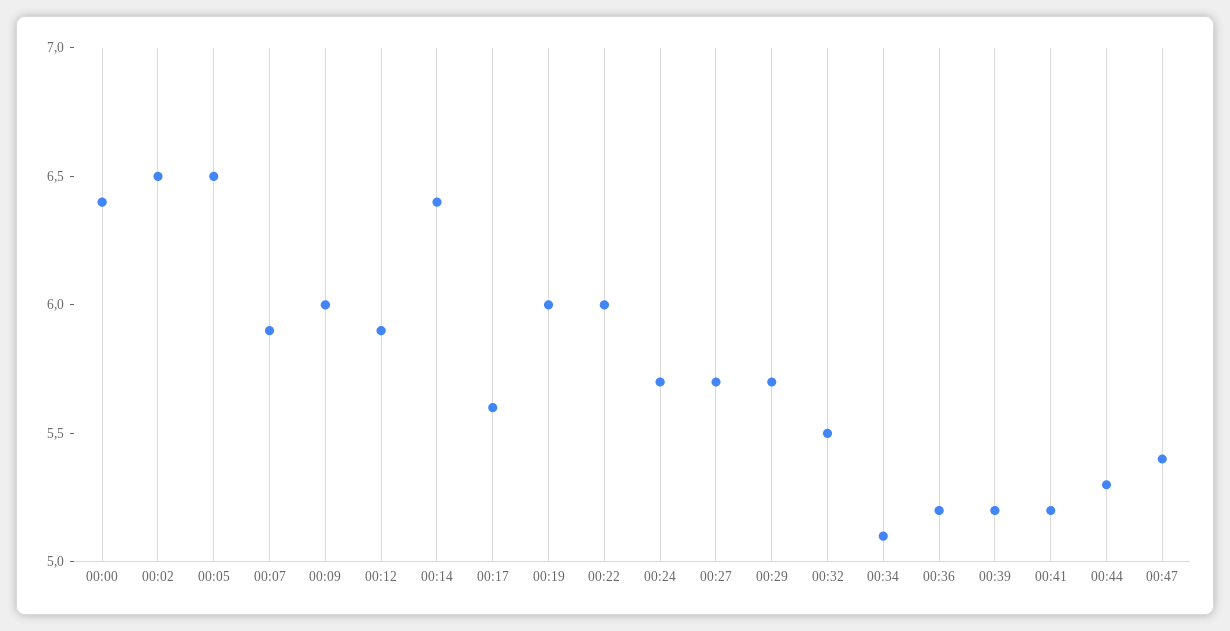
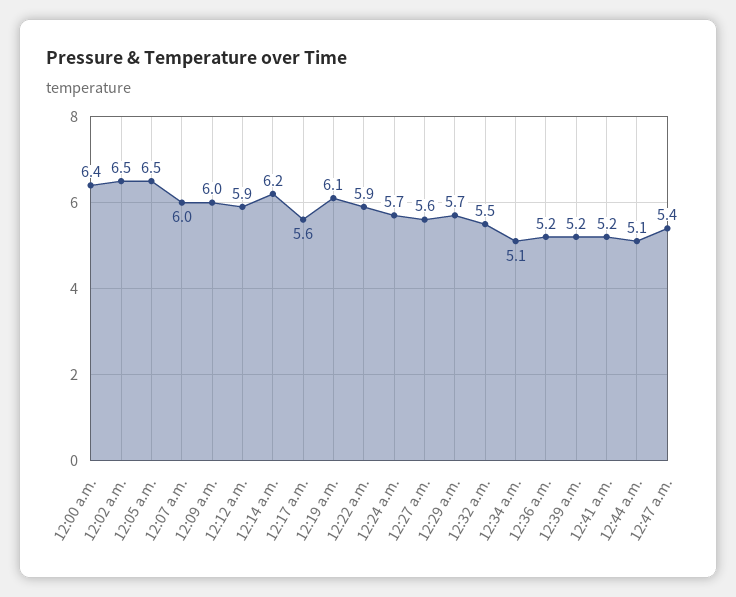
  {
    "00:00": 6.4,
    "00:02": 6.5,
    "00:05": 6.5,
-   "00:07": 5.9,
+   "00:07": 6,
    "00:09": 6,
    "00:12": 5.9,
-   "00:14": 6.4,
+   "00:14": 6.2,
    "00:17": 5.6,
-   "00:19": 6,
+   "00:19": 6.1,
-   "00:22": 6,
+   "00:22": 5.9,
    "00:24": 5.7,
-   "00:27": 5.7,
+   "00:27": 5.6,
    "00:29": 5.7,
    "00:32": 5.5,
    "00:34": 5.1,
    "00:36": 5.2,
    "00:39": 5.2,
    "00:41": 5.2,
-   "00:44": 5.3,
+   "00:44": 5.1,
    "00:47": 5.4
  }

